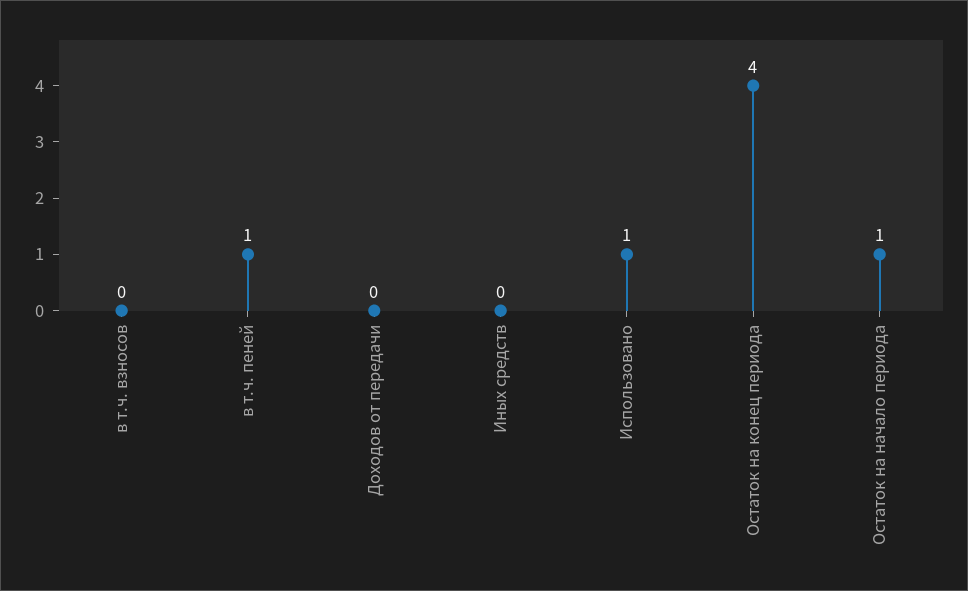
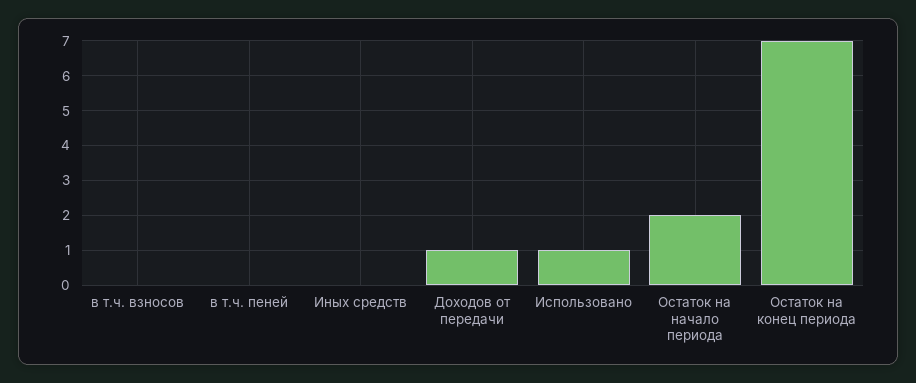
  {
    "в т.ч. взносов": 0,
-   "в т.ч. пеней": 1,
+   "в т.ч. пеней": 0,
-   "Доходов от передачи": 0,
+   "Доходов от передачи": 1,
    "Иных средств": 0,
    "Использовано": 1,
-   "Остаток на конец периода": 4,
+   "Остаток на конец периода": 7,
-   "Остаток на начало периода": 1
+   "Остаток на начало периода": 2
  }

